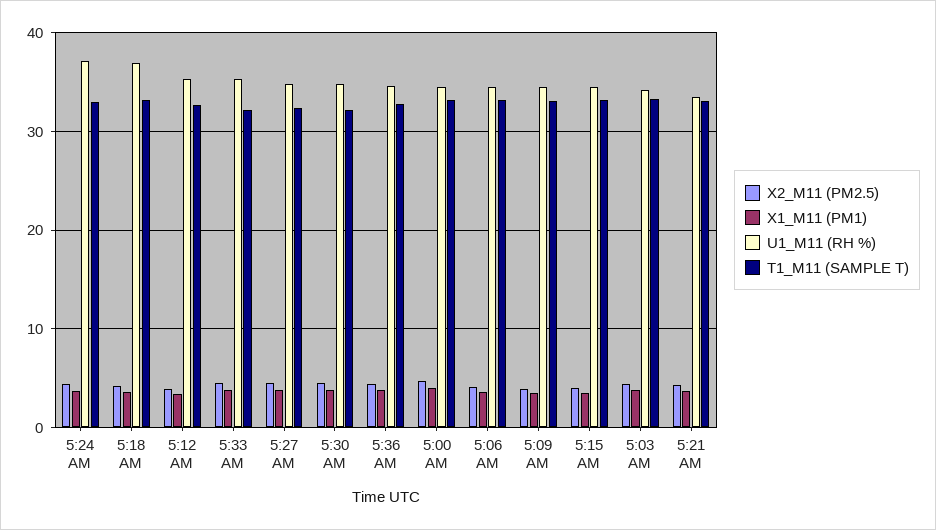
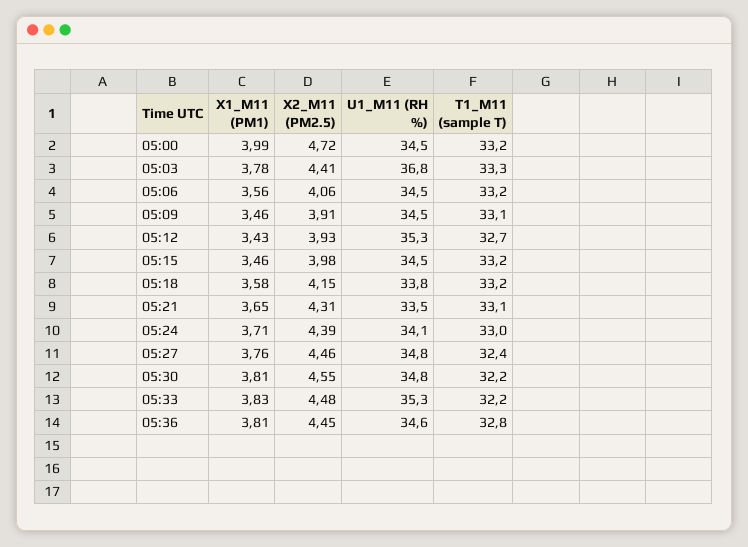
  {
    "X2_M11 (PM2.5)": {
      "5:24 AM": 4.39,
      "5:18 AM": 4.15,
      "5:12 AM": 3.93,
      "5:33 AM": 4.48,
      "5:27 AM": 4.46,
      "5:30 AM": 4.55,
      "5:36 AM": 4.45,
      "5:00 AM": 4.72,
      "5:06 AM": 4.06,
      "5:09 AM": 3.91,
      "5:15 AM": 3.98,
      "5:03 AM": 4.41,
      "5:21 AM": 4.31
    },
    "X1_M11 (PM1)": {
      "5:24 AM": 3.71,
      "5:18 AM": 3.58,
      "5:12 AM": 3.43,
      "5:33 AM": 3.83,
      "5:27 AM": 3.76,
      "5:30 AM": 3.81,
      "5:36 AM": 3.81,
      "5:00 AM": 3.99,
      "5:06 AM": 3.56,
      "5:09 AM": 3.46,
      "5:15 AM": 3.46,
      "5:03 AM": 3.78,
      "5:21 AM": 3.65
    },
    "U1_M11 (RH %)": {
-     "5:24 AM": 37,
+     "5:24 AM": 34.1,
-     "5:18 AM": 37,
+     "5:18 AM": 33.8,
      "5:12 AM": 35.3,
      "5:33 AM": 35.3,
      "5:27 AM": 34.8,
      "5:30 AM": 34.8,
      "5:36 AM": 34.6,
      "5:00 AM": 34.5,
      "5:06 AM": 34.5,
      "5:09 AM": 34.5,
      "5:15 AM": 34.5,
-     "5:03 AM": 34,
+     "5:03 AM": 36.8,
      "5:21 AM": 33.5
    },
    "T1_M11 (SAMPLE T)": {
      "5:24 AM": 33,
      "5:18 AM": 33.2,
      "5:12 AM": 32.7,
      "5:33 AM": 32.2,
      "5:27 AM": 32.4,
      "5:30 AM": 32.2,
      "5:36 AM": 32.8,
      "5:00 AM": 33.2,
      "5:06 AM": 33.2,
      "5:09 AM": 33.1,
      "5:15 AM": 33.2,
      "5:03 AM": 33.3,
      "5:21 AM": 33.1
    }
  }

